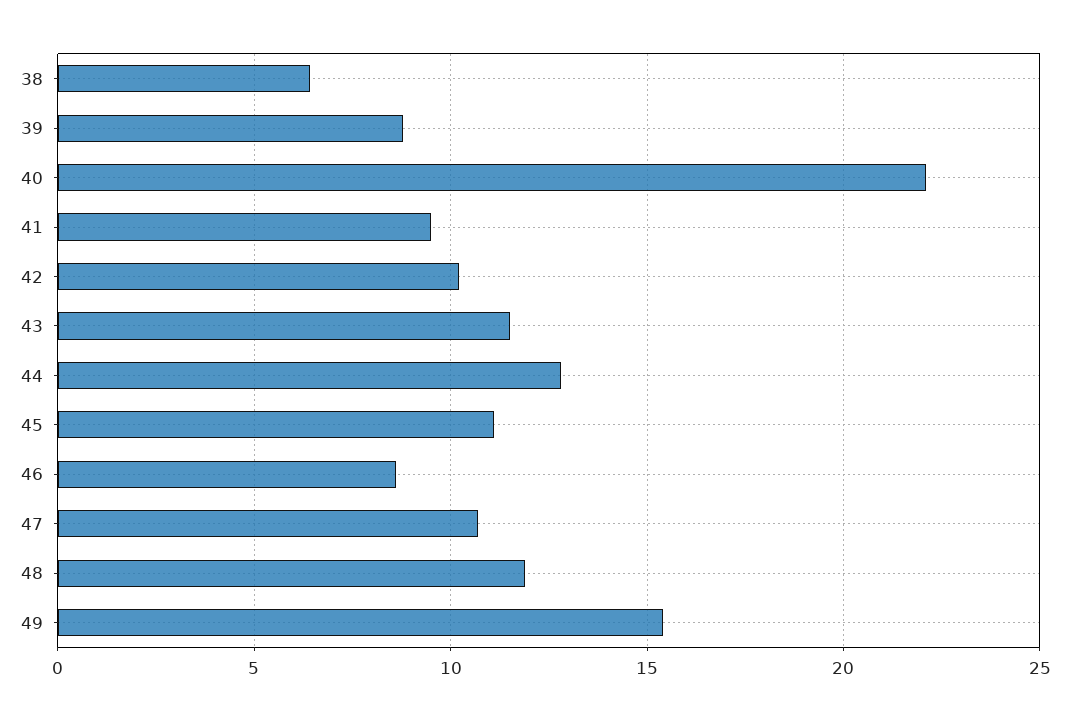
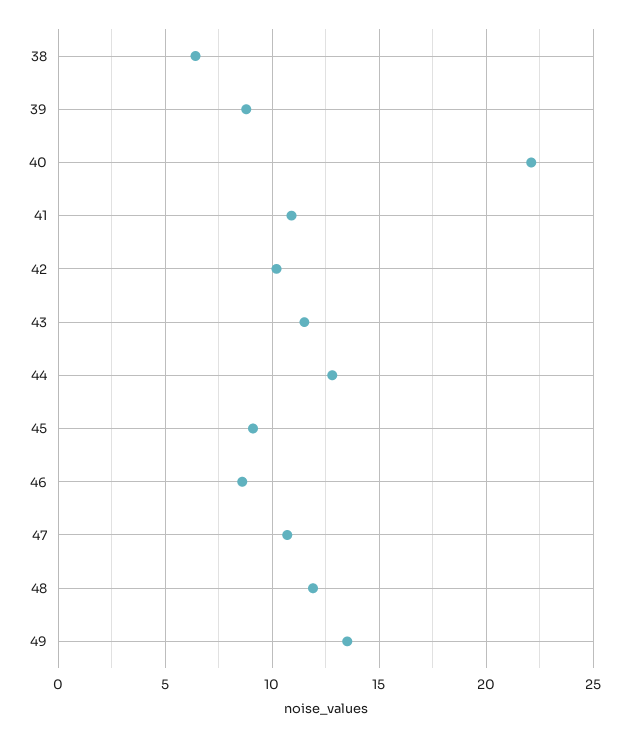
  {
    "38": 6.5,
    "39": 9,
    "40": 22,
-   "41": 9.5,
+   "41": 11,
    "42": 10,
    "43": 11.5,
    "44": 13,
-   "45": 11,
+   "45": 9,
    "46": 8.5,
    "47": 10.5,
    "48": 12,
-   "49": 15.5
+   "49": 13.5
  }

